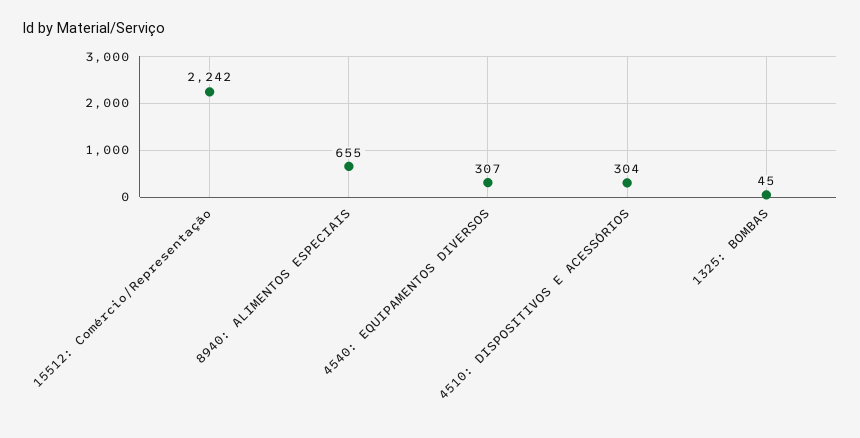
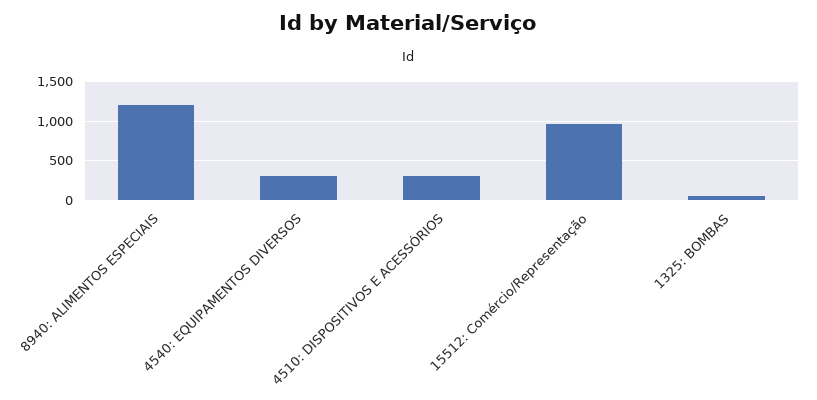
  {
-   "15512: Comércio/Representação": 2242,
+   "15512: Comércio/Representação": 1000,
-   "8940: ALIMENTOS ESPECIAIS": 655,
+   "8940: ALIMENTOS ESPECIAIS": 1200,
    "4540: EQUIPAMENTOS DIVERSOS": 307,
    "4510: DISPOSITIVOS E ACESSÓRIOS": 304,
    "1325: BOMBAS": 45
  }

